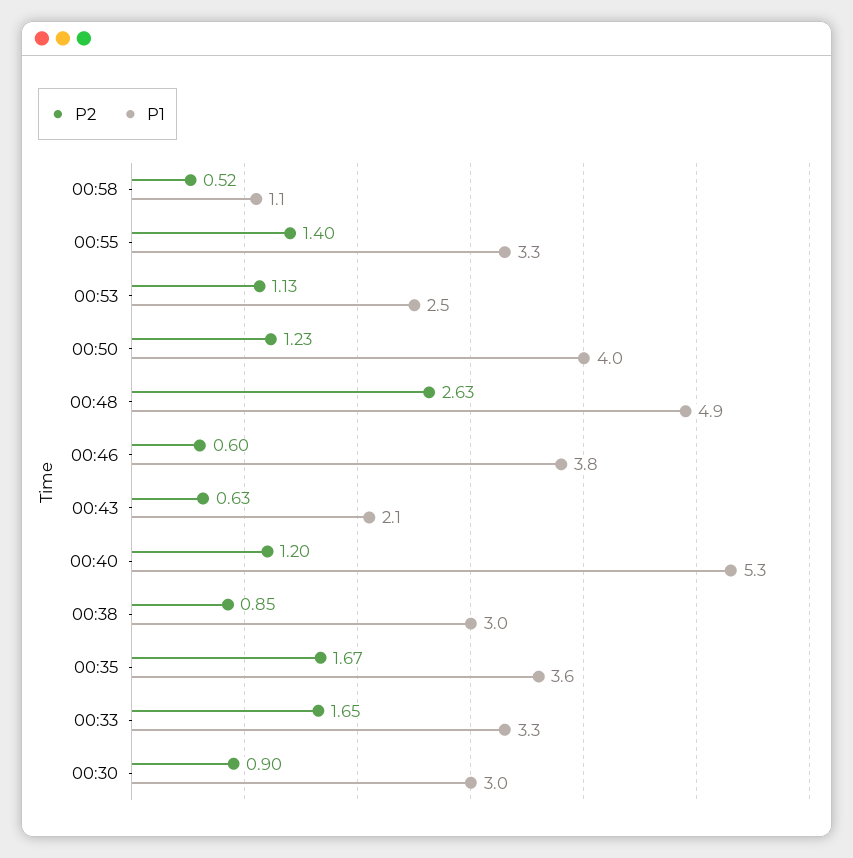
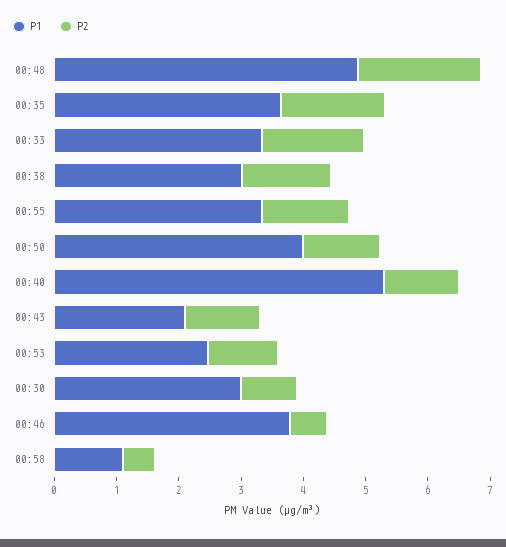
  {
    "P2": {
      "00:58": 0.52,
      "00:55": 1.4,
      "00:53": 1.13,
      "00:50": 1.23,
-     "00:48": 2.63,
+     "00:48": 2,
      "00:46": 0.6,
-     "00:43": 0.63,
+     "00:43": 1.2,
      "00:40": 1.2,
-     "00:38": 0.85,
+     "00:38": 1.4,
      "00:35": 1.67,
      "00:33": 1.65,
      "00:30": 0.9
    },
    "P1": {
      "00:58": 1.1,
      "00:55": 3.3,
      "00:53": 2.5,
      "00:50": 4,
      "00:48": 4.9,
      "00:46": 3.8,
      "00:43": 2.1,
      "00:40": 5.3,
      "00:38": 3,
      "00:35": 3.6,
      "00:33": 3.3,
      "00:30": 3
    }
  }

